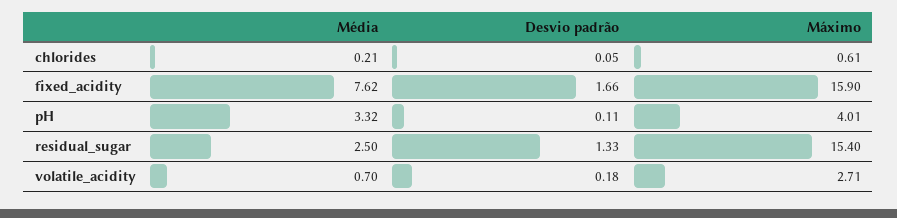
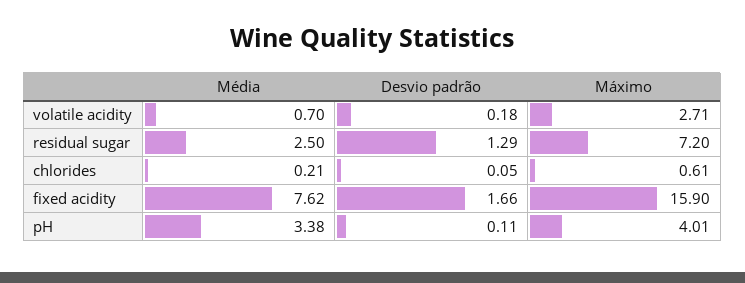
  {
    "Média": {
      "chlorides": 0.21,
      "fixed_acidity": 7.62,
-     "pH": 3.32,
+     "pH": 3.38,
      "residual_sugar": 2.5,
      "volatile_acidity": 0.7
    },
    "Desvio padrão": {
      "chlorides": 0.05,
      "fixed_acidity": 1.66,
      "pH": 0.11,
-     "residual_sugar": 1.33,
+     "residual_sugar": 1.29,
      "volatile_acidity": 0.18
    },
    "Máximo": {
      "chlorides": 0.61,
      "fixed_acidity": 15.9,
      "pH": 4.01,
-     "residual_sugar": 15.4,
+     "residual_sugar": 7.2,
      "volatile_acidity": 2.71
    }
  }

